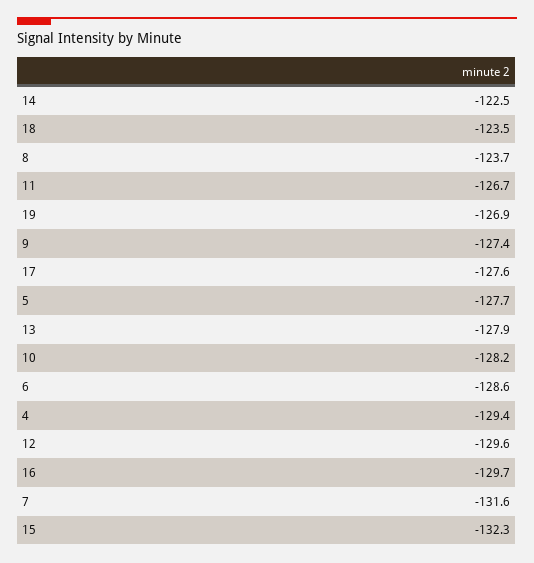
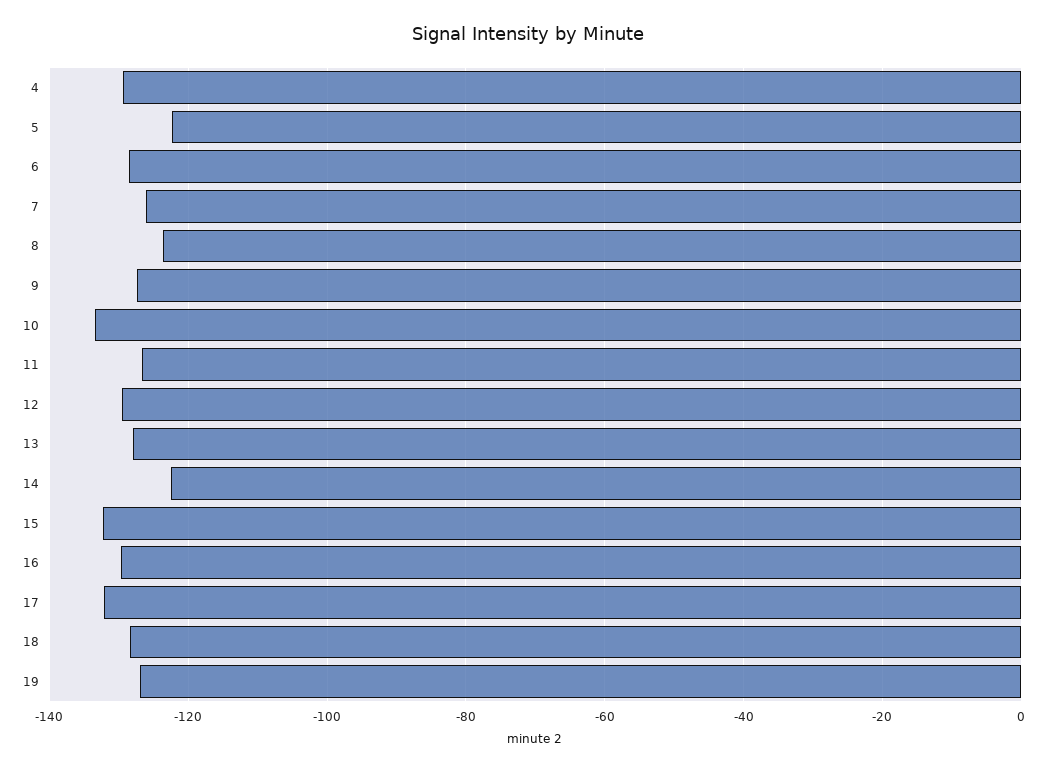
  {
    "14": -122.5,
-   "18": -123.5,
+   "18": -128,
    "8": -123.7,
    "11": -126.7,
    "19": -126.9,
    "9": -127.4,
-   "17": -127.6,
+   "17": -132,
-   "5": -127.7,
+   "5": -122,
    "13": -127.9,
-   "10": -128.2,
+   "10": -134,
    "6": -128.6,
    "4": -129.4,
    "12": -129.6,
    "16": -129.7,
-   "7": -131.6,
+   "7": -126,
    "15": -132.3
  }

